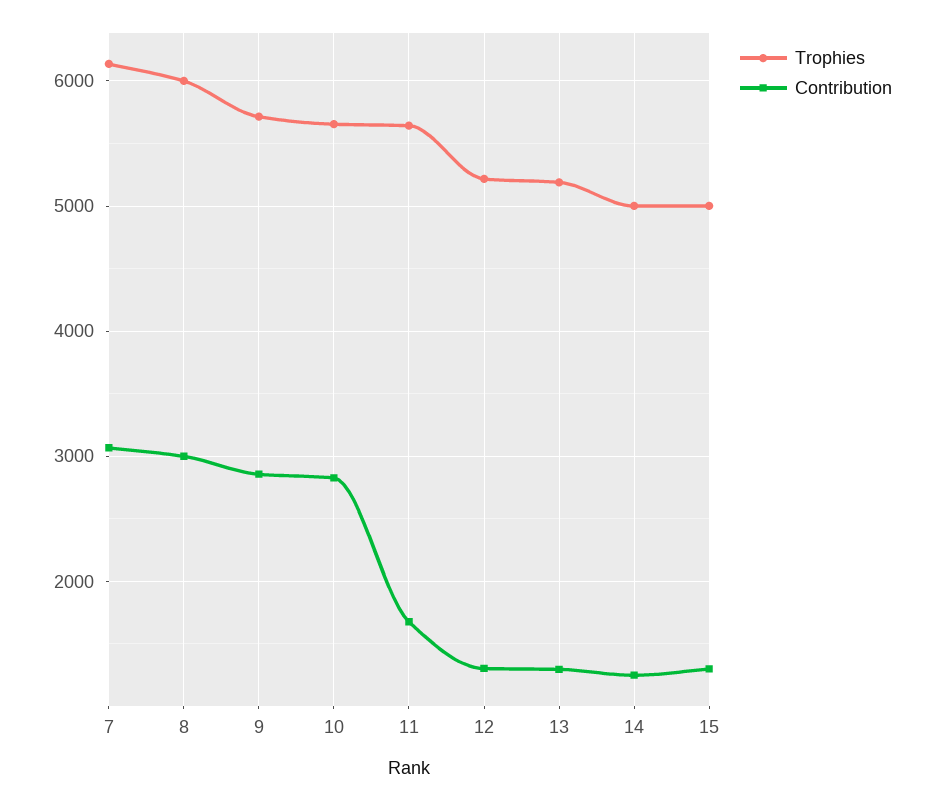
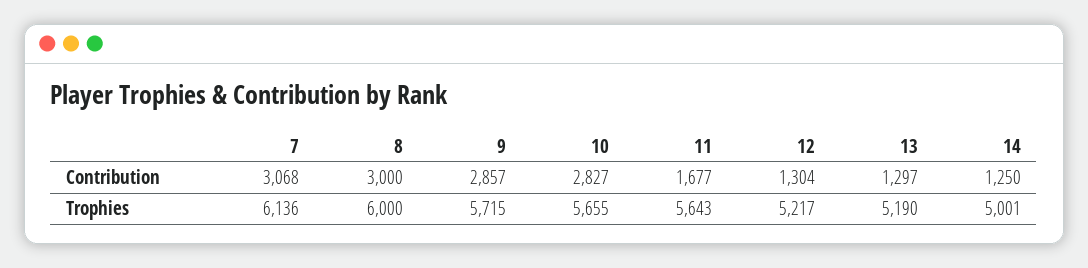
  {
    "Trophies": {
      "7": 6136,
      "8": 6000,
      "9": 5715,
      "10": 5655,
      "11": 5643,
      "12": 5217,
      "13": 5190,
-     "14": 5001,
+     "14": 5001
-     "15": 5000
    },
    "Contribution": {
      "7": 3068,
      "8": 3000,
      "9": 2857,
      "10": 2827,
      "11": 1677,
      "12": 1304,
      "13": 1297,
-     "14": 1250,
+     "14": 1250
-     "15": 1300
    }
  }

